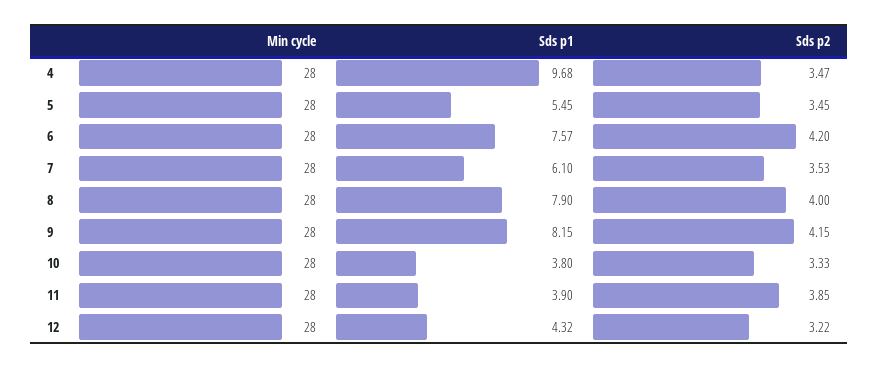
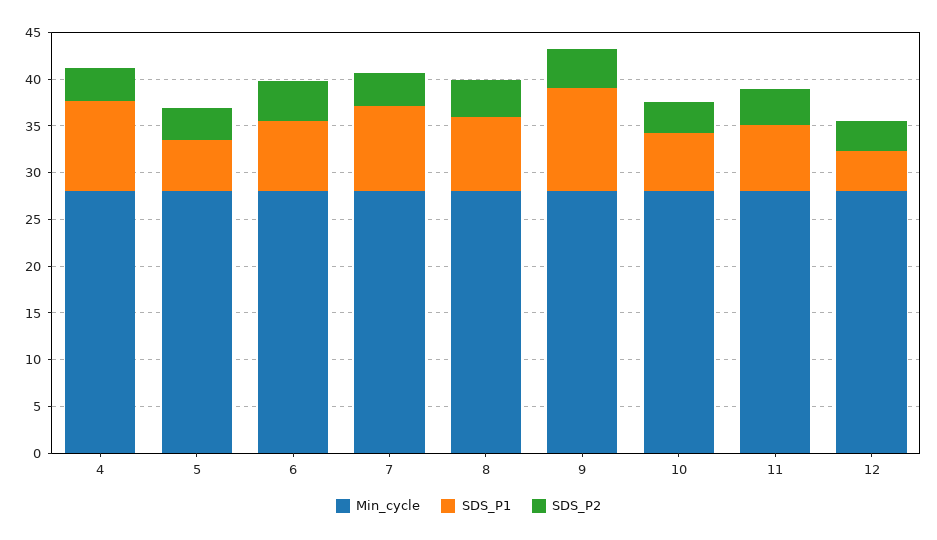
  {
    "Min cycle": {
      "4": 28,
      "5": 28,
      "6": 28,
      "7": 28,
      "8": 28,
      "9": 28,
      "10": 28,
      "11": 28,
      "12": 28
    },
    "Sds p1": {
      "4": 9.68,
      "5": 5.45,
      "6": 7.57,
-     "7": 6.1,
+     "7": 9,
      "8": 7.9,
-     "9": 8.15,
+     "9": 11,
-     "10": 3.8,
+     "10": 6,
-     "11": 3.9,
+     "11": 7,
      "12": 4.32
    },
    "Sds p2": {
      "4": 3.47,
      "5": 3.45,
      "6": 4.2,
      "7": 3.53,
      "8": 4,
      "9": 4.15,
      "10": 3.33,
      "11": 3.85,
      "12": 3.22
    }
  }

